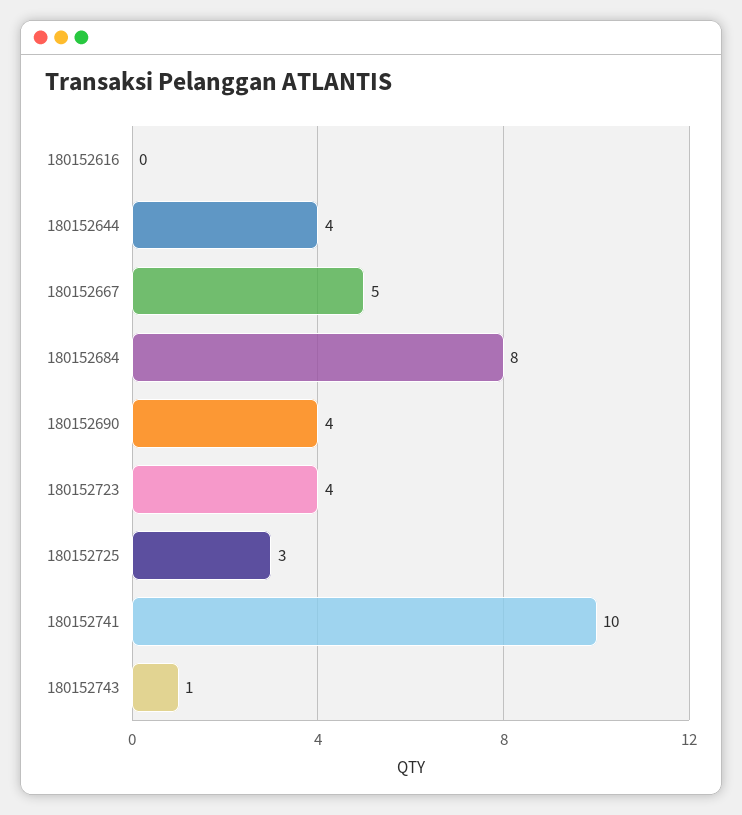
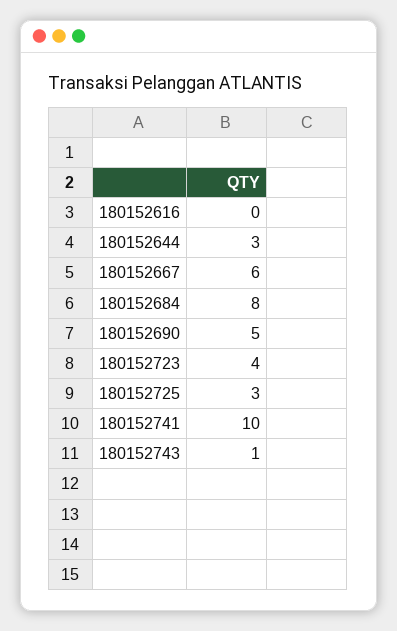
  {
    "180152616": 0,
-   "180152644": 4,
+   "180152644": 3,
-   "180152667": 5,
+   "180152667": 6,
    "180152684": 8,
-   "180152690": 4,
+   "180152690": 5,
    "180152723": 4,
    "180152725": 3,
    "180152741": 10,
    "180152743": 1
  }

